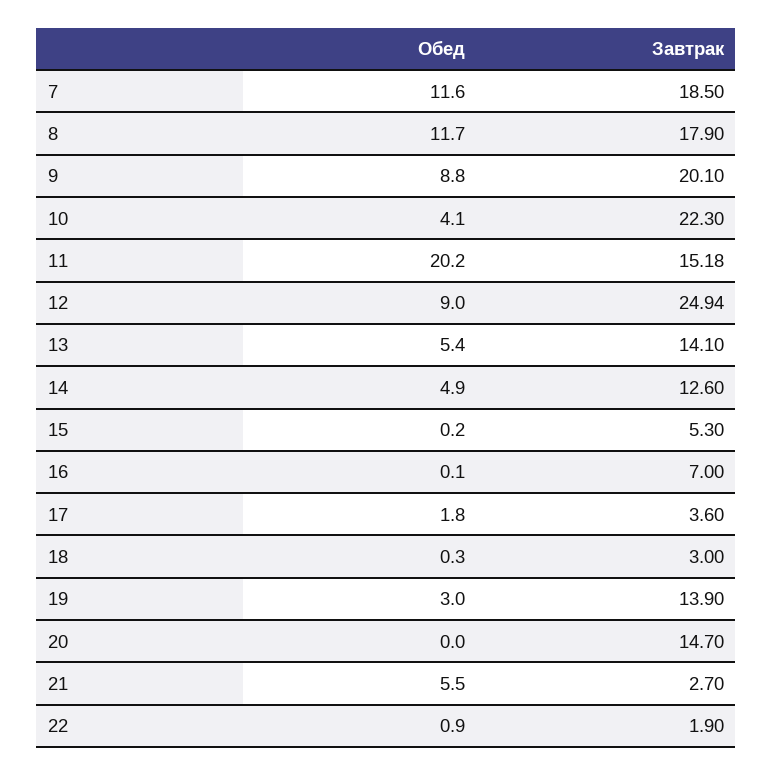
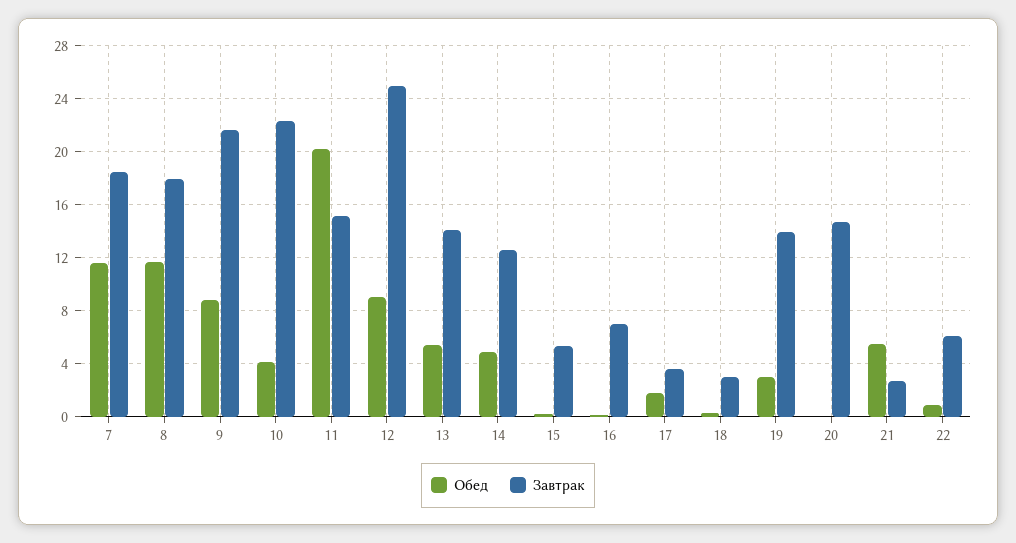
  {
    "Обед": {
      "7": 11.6,
      "8": 11.7,
      "9": 8.8,
      "10": 4.1,
      "11": 20.2,
      "12": 9,
      "13": 5.4,
      "14": 4.9,
      "15": 0.2,
      "16": 0.1,
      "17": 1.8,
      "18": 0.3,
      "19": 3,
      "20": 0,
      "21": 5.5,
      "22": 0.9
    },
    "Завтрак": {
      "7": 18.5,
      "8": 17.9,
-     "9": 20.1,
+     "9": 21.5,
      "10": 22.3,
      "11": 15.18,
      "12": 24.94,
      "13": 14.1,
      "14": 12.6,
      "15": 5.3,
      "16": 7,
      "17": 3.6,
      "18": 3,
      "19": 13.9,
      "20": 14.7,
      "21": 2.7,
-     "22": 1.9
+     "22": 6
    }
  }

